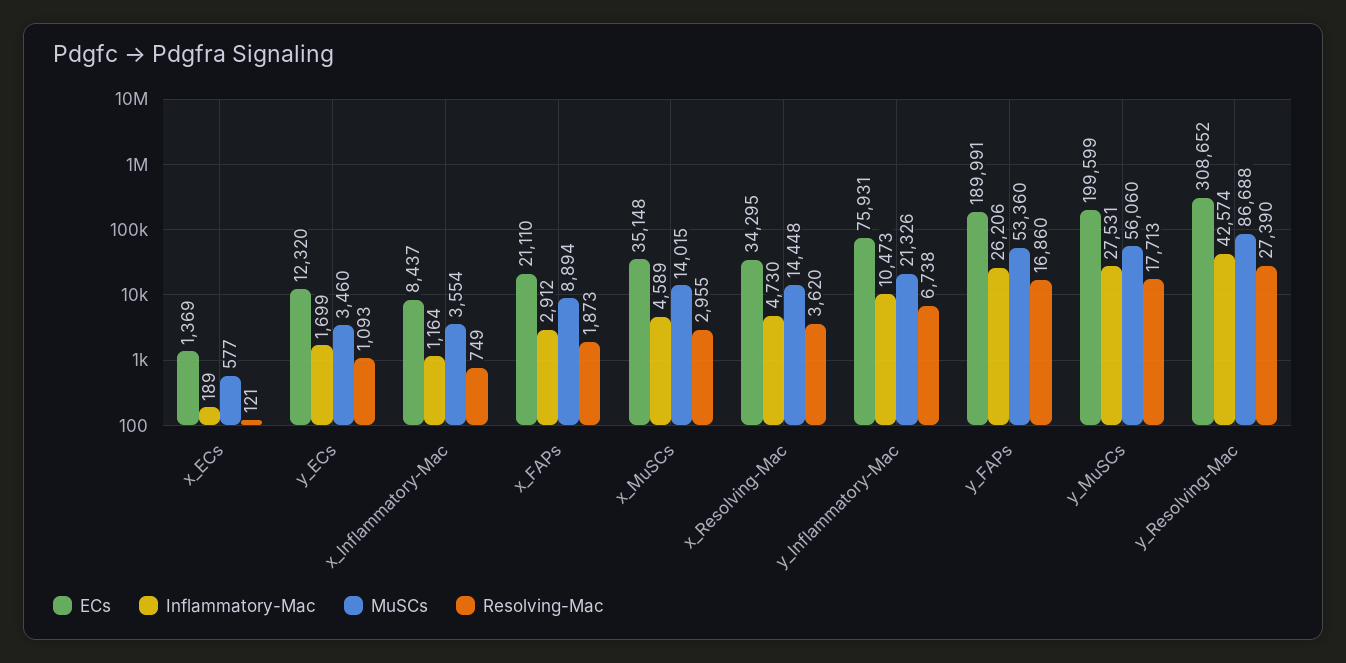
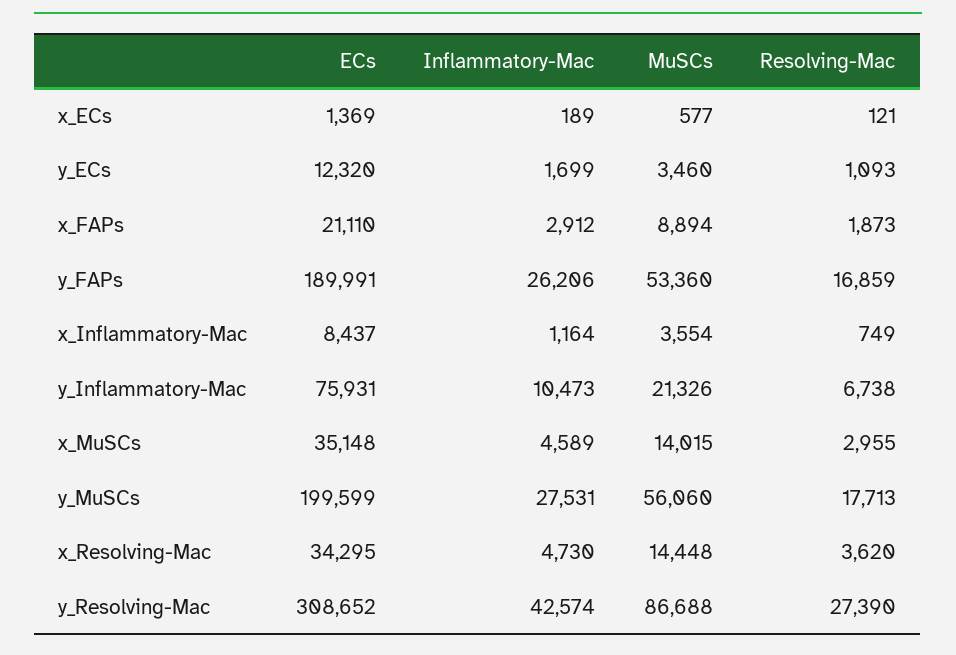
  {
    "ECs": {
      "x_ECs": 1369,
      "y_ECs": 12320,
      "x_Inflammatory-Mac": 8437,
      "x_FAPs": 21110,
      "x_MuSCs": 35148,
      "x_Resolving-Mac": 34295,
      "y_Inflammatory-Mac": 75931,
      "y_FAPs": 189991,
      "y_MuSCs": 199599,
      "y_Resolving-Mac": 308652
    },
    "Inflammatory-Mac": {
      "x_ECs": 189,
      "y_ECs": 1699,
      "x_Inflammatory-Mac": 1164,
      "x_FAPs": 2912,
      "x_MuSCs": 4589,
      "x_Resolving-Mac": 4730,
      "y_Inflammatory-Mac": 10473,
      "y_FAPs": 26206,
      "y_MuSCs": 27531,
      "y_Resolving-Mac": 42574
    },
    "MuSCs": {
      "x_ECs": 577,
      "y_ECs": 3460,
      "x_Inflammatory-Mac": 3554,
      "x_FAPs": 8894,
      "x_MuSCs": 14015,
      "x_Resolving-Mac": 14448,
      "y_Inflammatory-Mac": 21326,
      "y_FAPs": 53360,
      "y_MuSCs": 56060,
      "y_Resolving-Mac": 86688
    },
    "Resolving-Mac": {
      "x_ECs": 121,
      "y_ECs": 1093,
      "x_Inflammatory-Mac": 749,
      "x_FAPs": 1873,
      "x_MuSCs": 2955,
      "x_Resolving-Mac": 3620,
      "y_Inflammatory-Mac": 6738,
-     "y_FAPs": 16860,
+     "y_FAPs": 16859,
      "y_MuSCs": 17713,
      "y_Resolving-Mac": 27390
    }
  }

